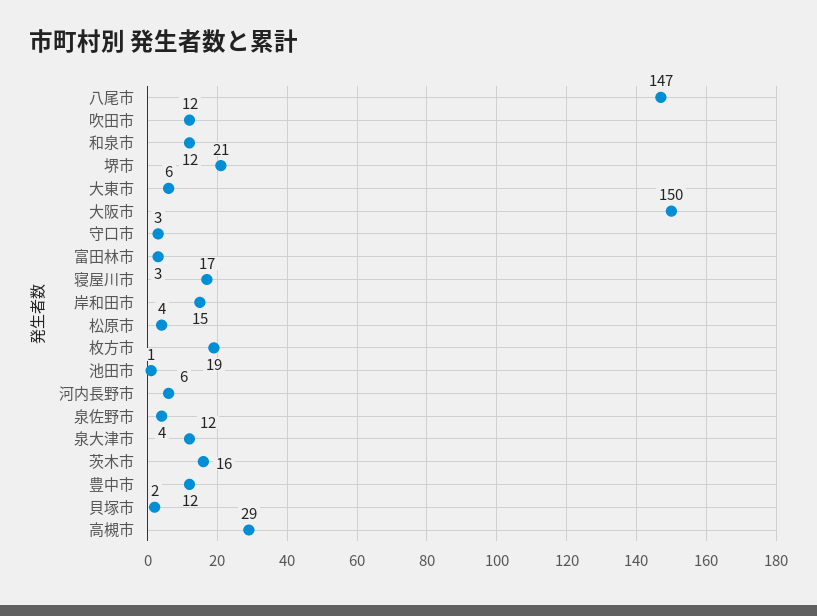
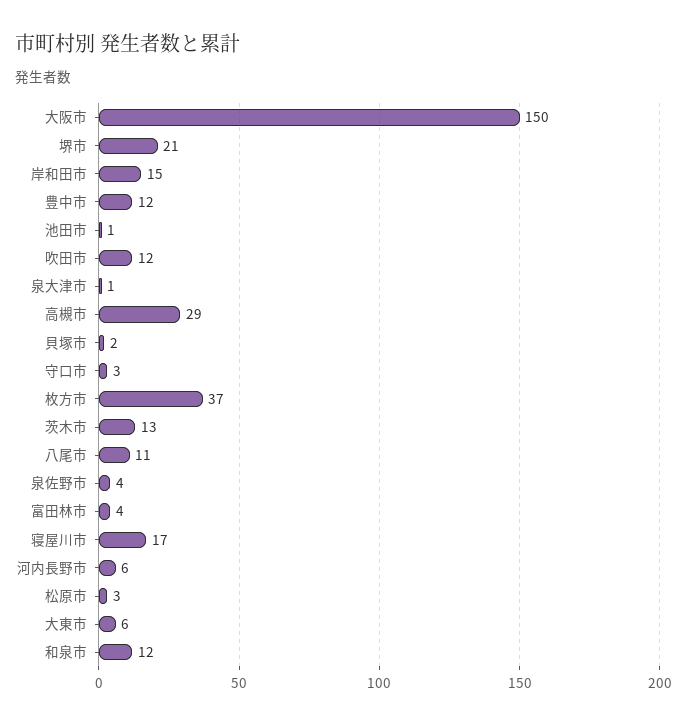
  {
-   "八尾市": 147,
+   "八尾市": 11,
    "吹田市": 12,
    "和泉市": 12,
    "堺市": 21,
    "大東市": 6,
    "大阪市": 150,
    "守口市": 3,
-   "富田林市": 3,
+   "富田林市": 4,
    "寝屋川市": 17,
    "岸和田市": 15,
-   "松原市": 4,
+   "松原市": 3,
-   "枚方市": 19,
+   "枚方市": 37,
    "池田市": 1,
    "河内長野市": 6,
    "泉佐野市": 4,
-   "泉大津市": 12,
+   "泉大津市": 1,
-   "茨木市": 16,
+   "茨木市": 13,
    "豊中市": 12,
    "貝塚市": 2,
    "高槻市": 29
  }

